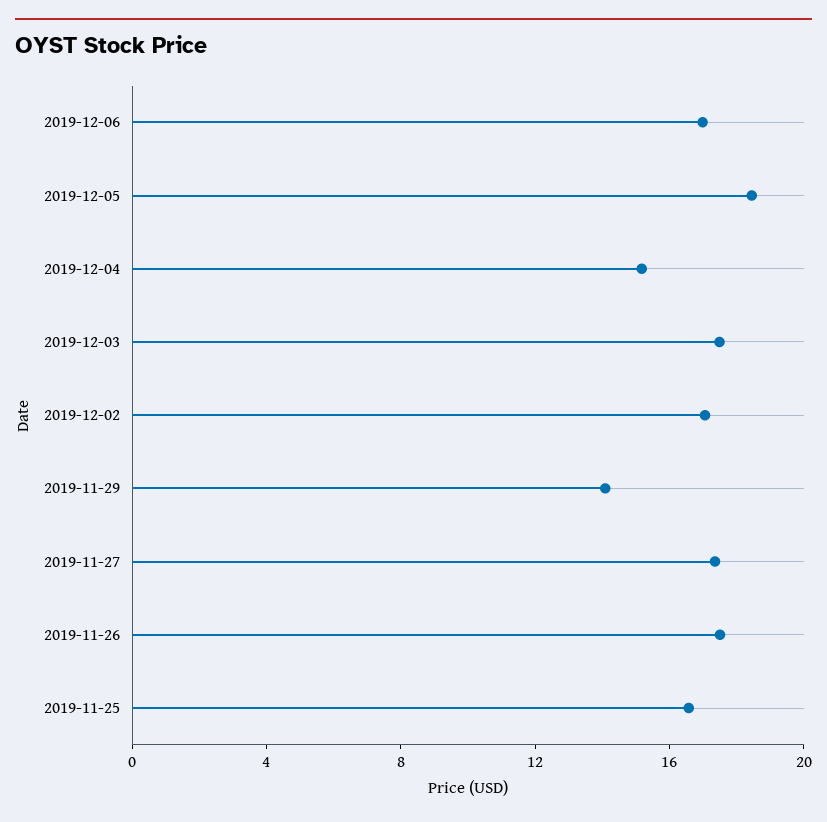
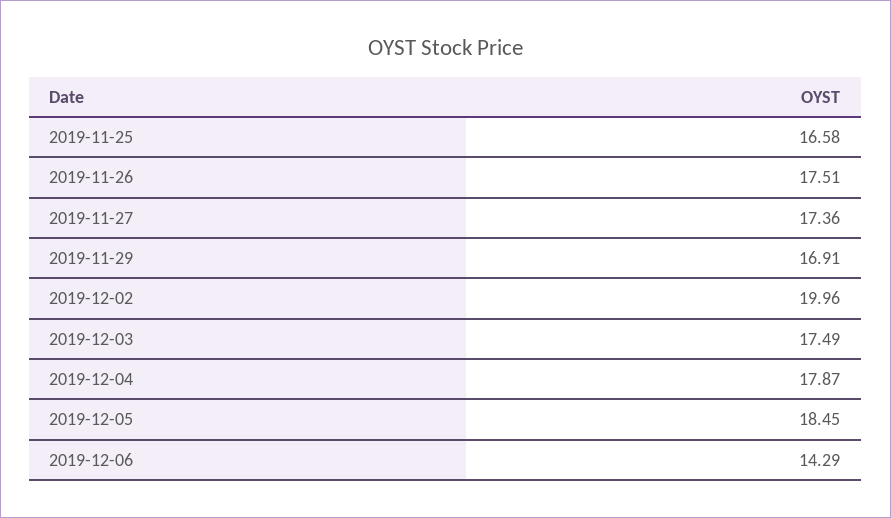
  {
-   "2019-12-06": 17,
+   "2019-12-06": 14.29,
    "2019-12-05": 18.45,
-   "2019-12-04": 15,
+   "2019-12-04": 17.87,
    "2019-12-03": 17.49,
-   "2019-12-02": 17,
+   "2019-12-02": 19.96,
-   "2019-11-29": 14,
+   "2019-11-29": 16.91,
    "2019-11-27": 17.36,
    "2019-11-26": 17.51,
    "2019-11-25": 16.58
  }

